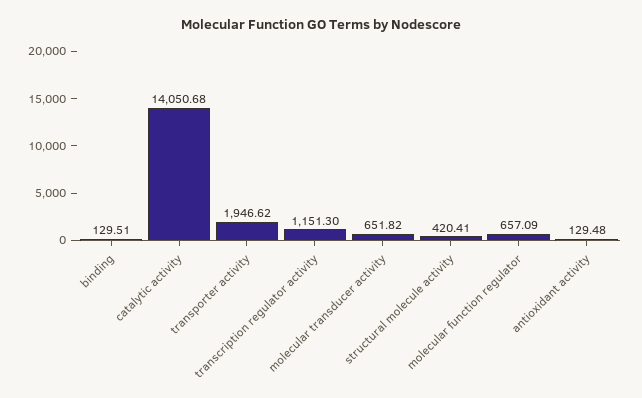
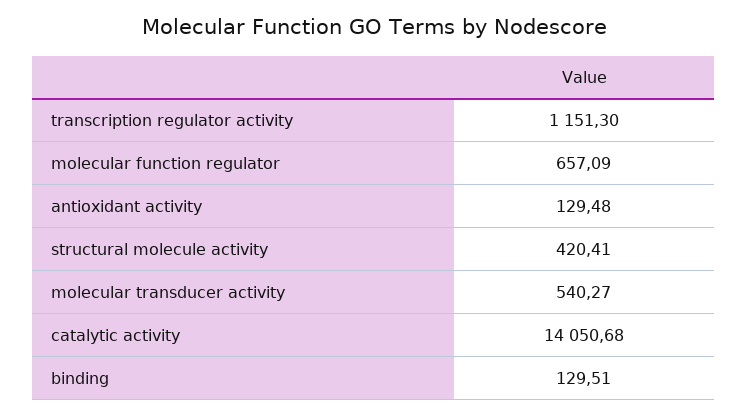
  {
    "binding": 129.51,
    "catalytic activity": 14050.68,
-   "transporter activity": 1946.62,
    "transcription regulator activity": 1151.3,
-   "molecular transducer activity": 651.82,
+   "molecular transducer activity": 540.27,
    "structural molecule activity": 420.41,
    "molecular function regulator": 657.09,
    "antioxidant activity": 129.48
  }

